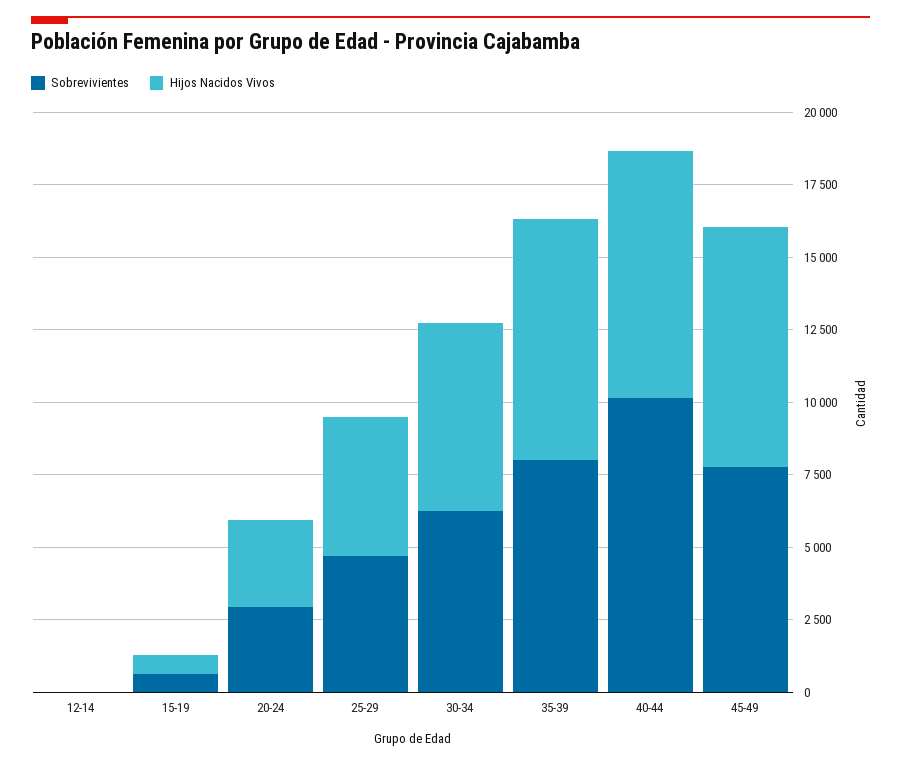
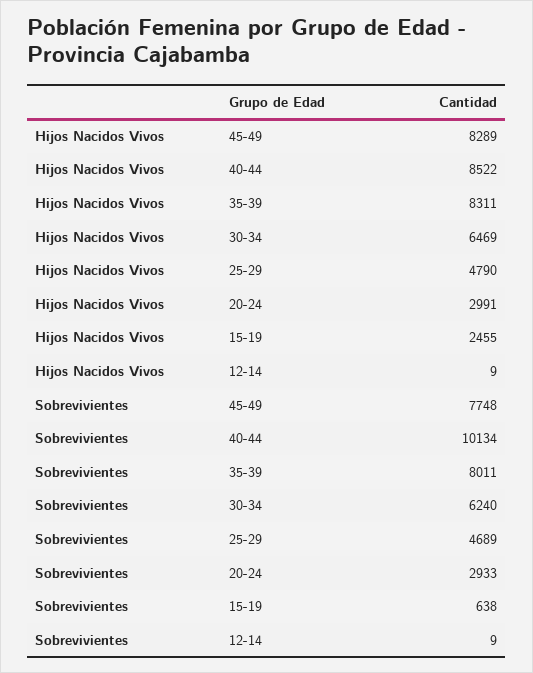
  {
    "Sobrevivientes": {
      "12-14": 9,
      "15-19": 638,
      "20-24": 2933,
      "25-29": 4689,
      "30-34": 6240,
      "35-39": 8011,
      "40-44": 10134,
      "45-49": 7748
    },
    "Hijos Nacidos Vivos": {
      "12-14": 9,
-     "15-19": 500,
+     "15-19": 2455,
      "20-24": 2991,
      "25-29": 4790,
      "30-34": 6469,
      "35-39": 8311,
      "40-44": 8522,
      "45-49": 8289
    }
  }

